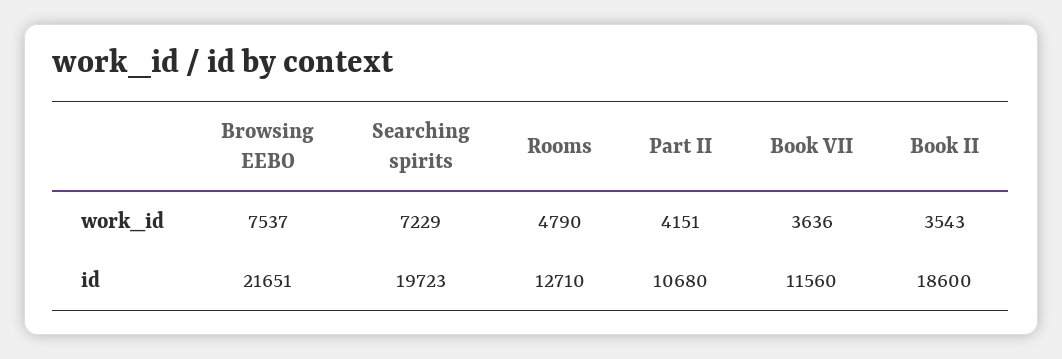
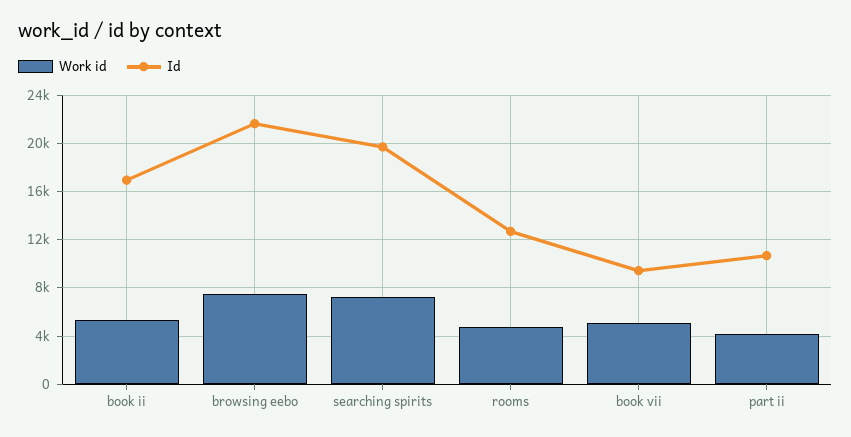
  {
    "work_id": {
      "Browsing EEBO": 7537,
      "Searching spirits": 7229,
      "Rooms": 4790,
      "Part II": 4151,
-     "Book VII": 3636,
+     "Book VII": 5000,
-     "Book II": 3543
+     "Book II": 5500
    },
    "id": {
      "Browsing EEBO": 21651,
      "Searching spirits": 19723,
      "Rooms": 12710,
      "Part II": 10680,
-     "Book VII": 11560,
+     "Book VII": 9500,
-     "Book II": 18600
+     "Book II": 17000
    }
  }

